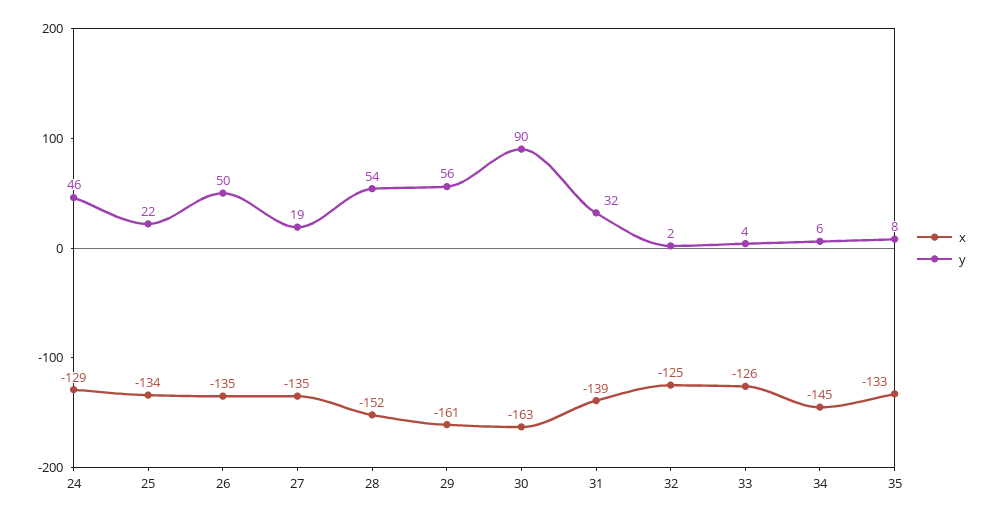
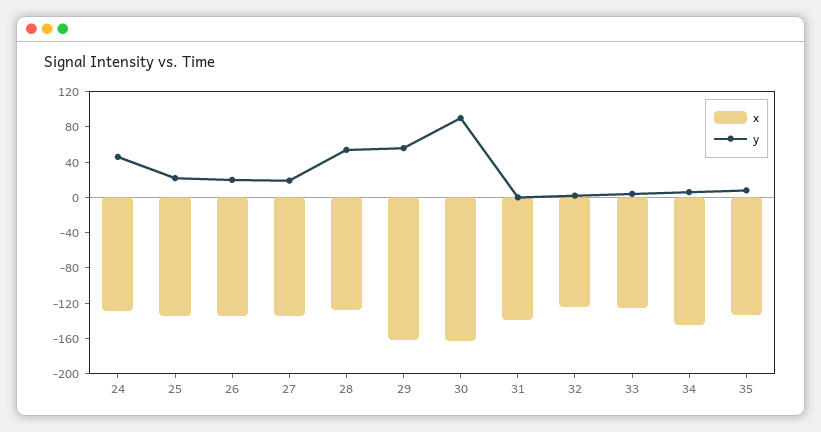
  {
    "x": {
      "24": -129,
      "25": -134,
      "26": -135,
      "27": -135,
-     "28": -152,
+     "28": -130,
      "29": -161,
      "30": -163,
      "31": -139,
      "32": -125,
      "33": -126,
      "34": -145,
      "35": -133
    },
    "y": {
      "24": 46,
      "25": 22,
-     "26": 50,
+     "26": 20,
      "27": 19,
      "28": 54,
      "29": 56,
      "30": 90,
-     "31": 32,
+     "31": 0,
      "32": 2,
      "33": 4,
      "34": 6,
      "35": 8
    }
  }

